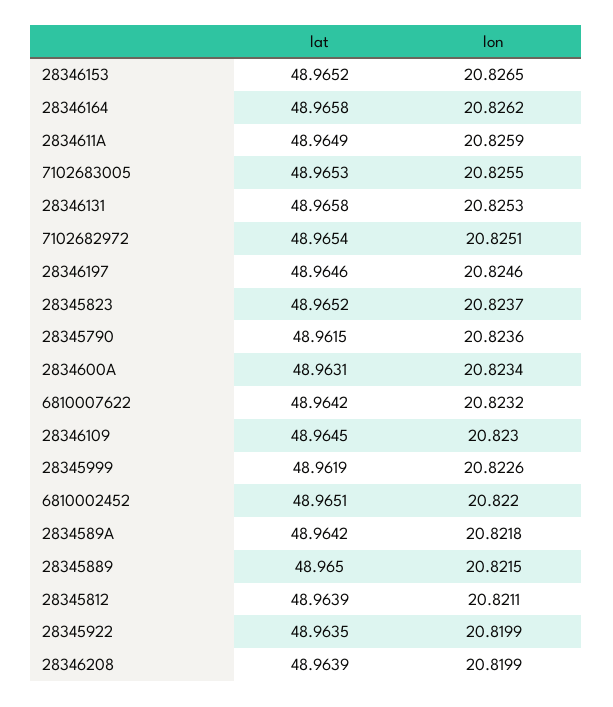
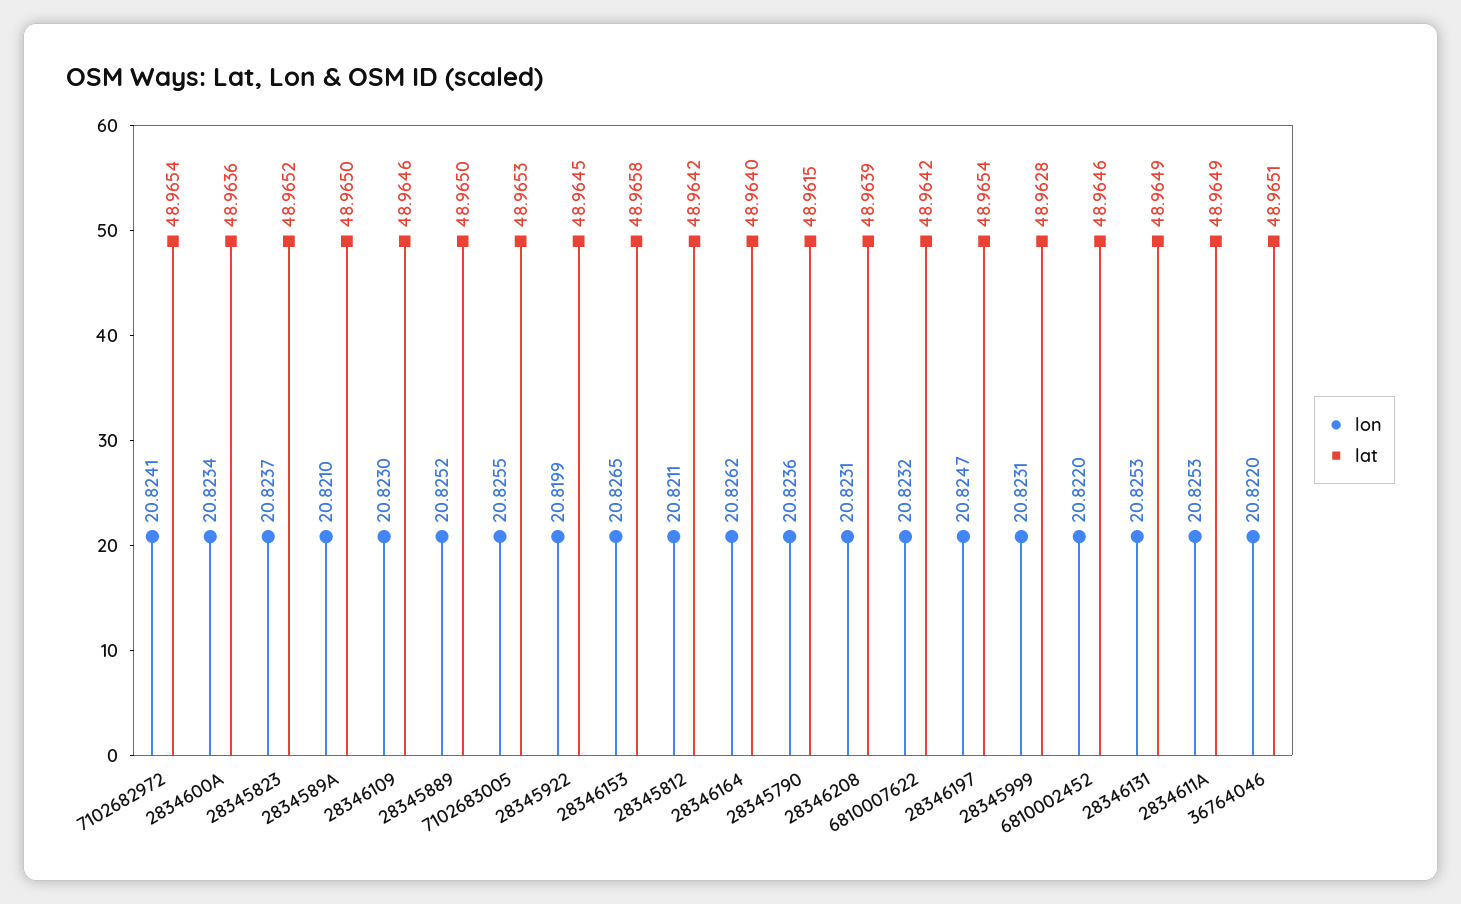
  {
    "lat": {
-     "28346153": 48.9652,
+     "28346153": 48.9658,
-     "28346164": 48.9658,
+     "28346164": 48.964,
      "2834611A": 48.9649,
      "7102683005": 48.9653,
-     "28346131": 48.9658,
+     "28346131": 48.9649,
      "7102682972": 48.9654,
-     "28346197": 48.9646,
+     "28346197": 48.9654,
      "28345823": 48.9652,
      "28345790": 48.9615,
-     "2834600A": 48.9631,
+     "2834600A": 48.9636,
      "6810007622": 48.9642,
-     "28346109": 48.9645,
+     "28346109": 48.9646,
-     "28345999": 48.9619,
+     "28345999": 48.9628,
-     "6810002452": 48.9651,
+     "6810002452": 48.9646,
-     "2834589A": 48.9642,
+     "2834589A": 48.965,
      "28345889": 48.965,
-     "28345812": 48.9639,
+     "28345812": 48.9642,
-     "28345922": 48.9635,
+     "28345922": 48.9645,
-     "28346208": 48.9639
+     "28346208": 48.9639,
+     "36764046": 48.9651
    },
    "lon": {
      "28346153": 20.8265,
      "28346164": 20.8262,
-     "2834611A": 20.8259,
+     "2834611A": 20.8253,
      "7102683005": 20.8255,
      "28346131": 20.8253,
-     "7102682972": 20.8251,
+     "7102682972": 20.8241,
-     "28346197": 20.8246,
+     "28346197": 20.8247,
      "28345823": 20.8237,
      "28345790": 20.8236,
      "2834600A": 20.8234,
      "6810007622": 20.8232,
      "28346109": 20.823,
-     "28345999": 20.8226,
+     "28345999": 20.8231,
      "6810002452": 20.822,
-     "2834589A": 20.8218,
+     "2834589A": 20.821,
-     "28345889": 20.8215,
+     "28345889": 20.8252,
      "28345812": 20.8211,
      "28345922": 20.8199,
-     "28346208": 20.8199
+     "28346208": 20.8231,
+     "36764046": 20.822
    }
  }

